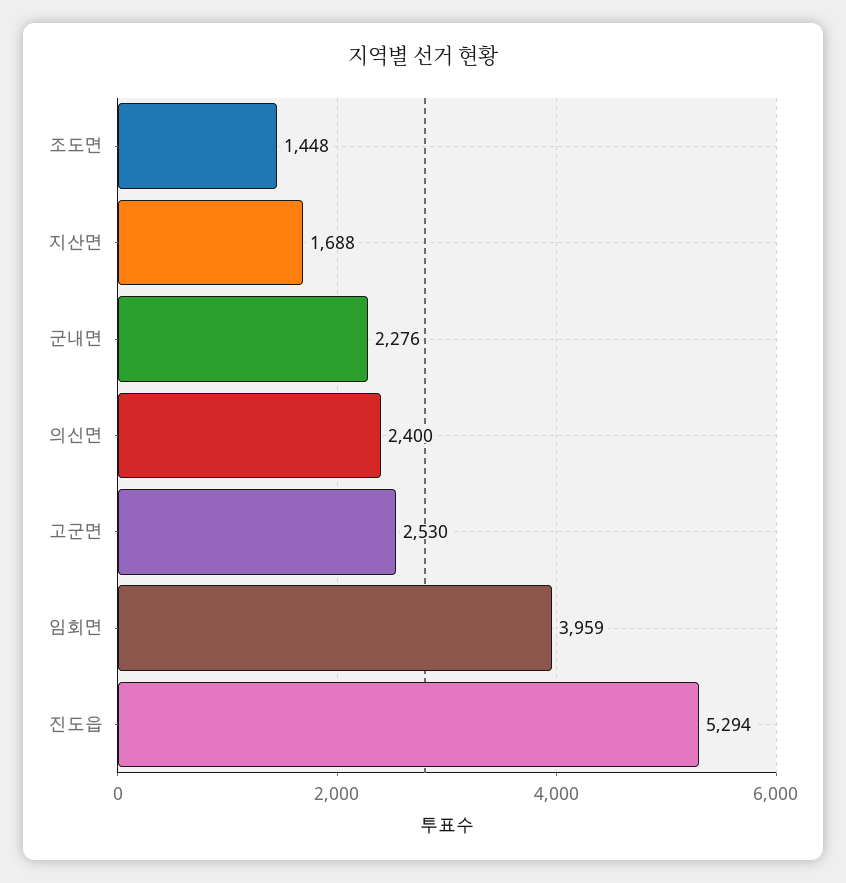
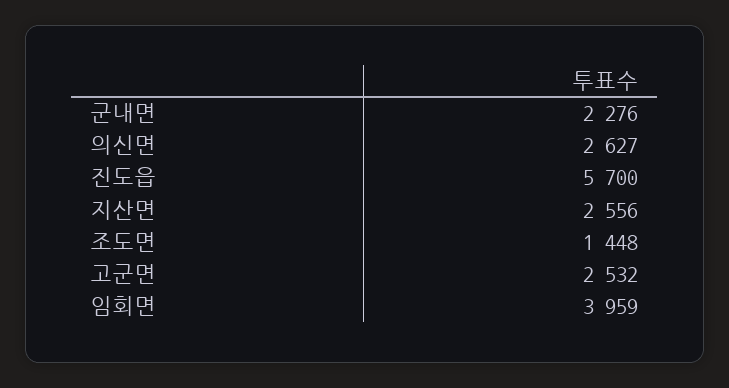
  {
    "조도면": 1448,
-   "지산면": 1688,
+   "지산면": 2556,
    "군내면": 2276,
-   "의신면": 2400,
+   "의신면": 2627,
-   "고군면": 2530,
+   "고군면": 2532,
    "임회면": 3959,
-   "진도읍": 5294
+   "진도읍": 5700
  }

